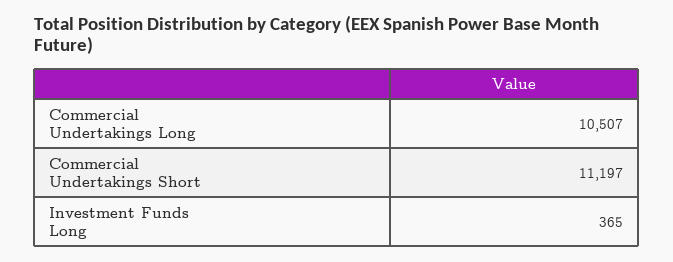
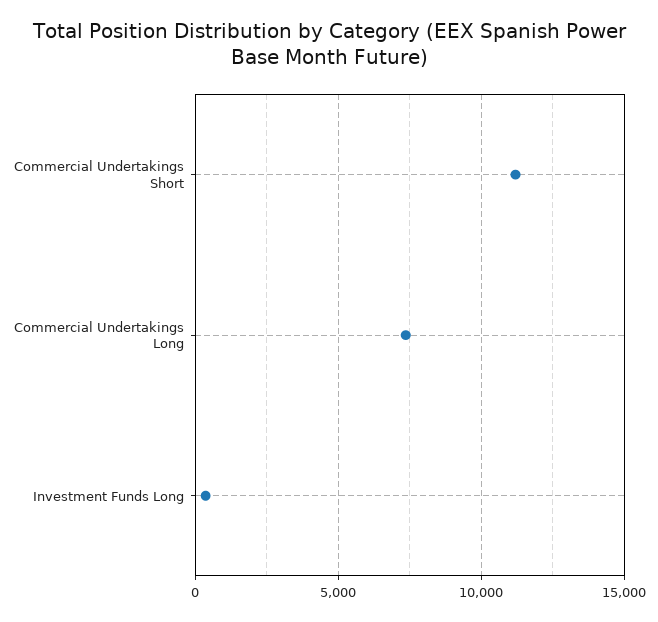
  {
-   "Commercial Undertakings Long": 10507,
+   "Commercial Undertakings Long": 7500,
    "Commercial Undertakings Short": 11197,
    "Investment Funds Long": 365
  }

